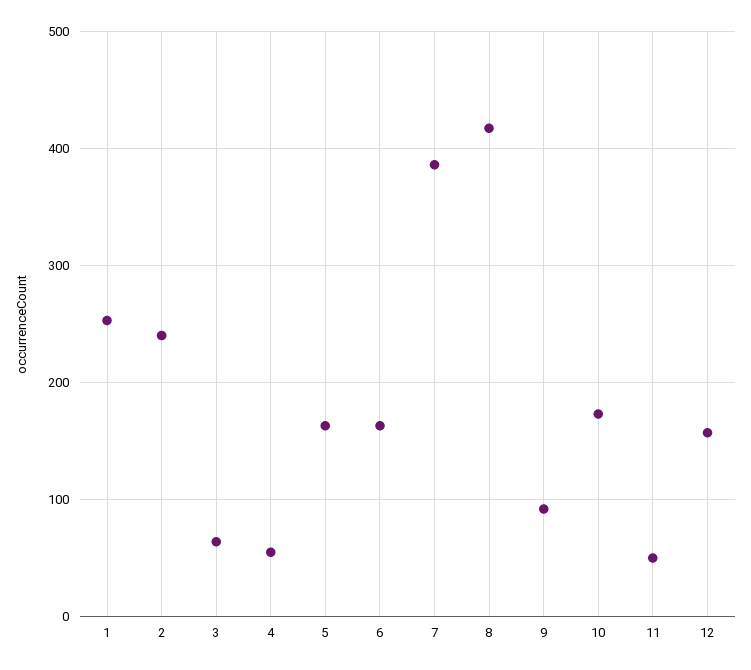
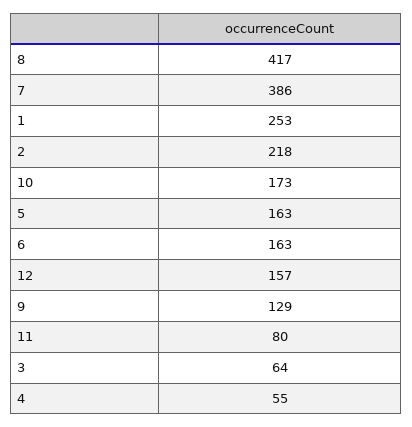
  {
    "1": 253,
-   "2": 240,
+   "2": 218,
    "3": 64,
    "4": 55,
    "5": 163,
    "6": 163,
    "7": 386,
    "8": 417,
-   "9": 90,
+   "9": 129,
    "10": 173,
-   "11": 50,
+   "11": 80,
    "12": 157
  }

